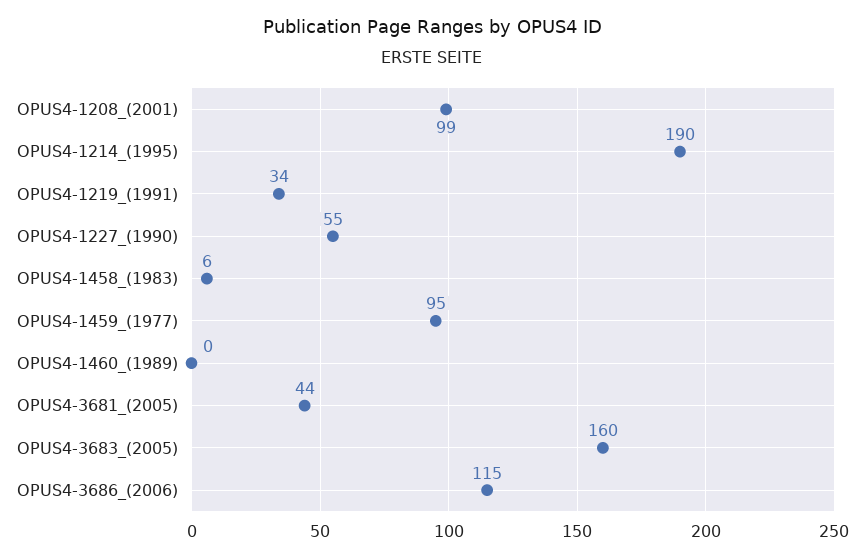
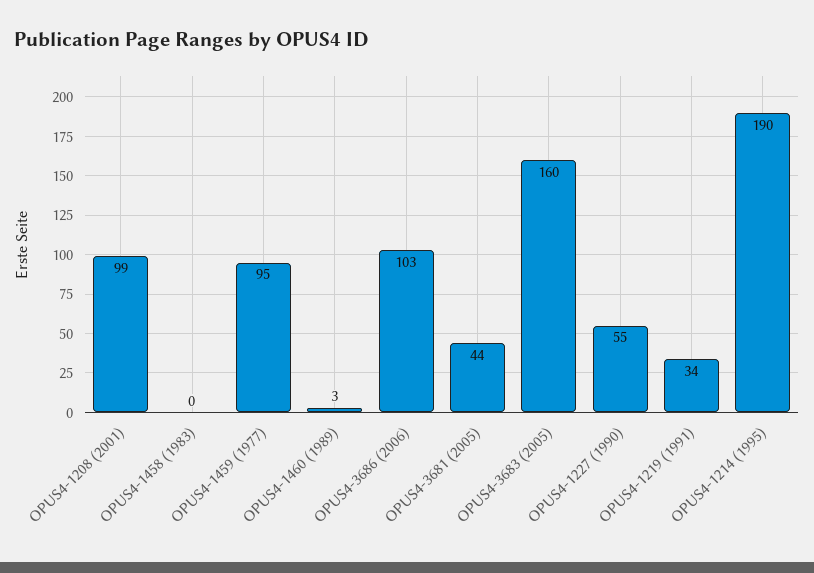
  {
    "OPUS4-1208_(2001)": 99,
    "OPUS4-1214_(1995)": 190,
    "OPUS4-1219_(1991)": 34,
    "OPUS4-1227_(1990)": 55,
-   "OPUS4-1458_(1983)": 6,
+   "OPUS4-1458_(1983)": 0,
    "OPUS4-1459_(1977)": 95,
-   "OPUS4-1460_(1989)": 0,
+   "OPUS4-1460_(1989)": 3,
    "OPUS4-3681_(2005)": 44,
    "OPUS4-3683_(2005)": 160,
-   "OPUS4-3686_(2006)": 115
+   "OPUS4-3686_(2006)": 103
  }

